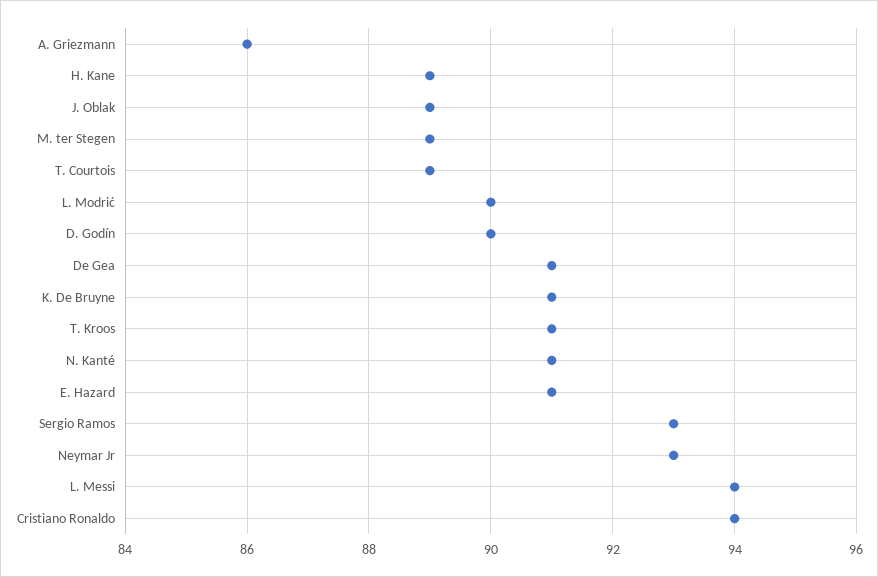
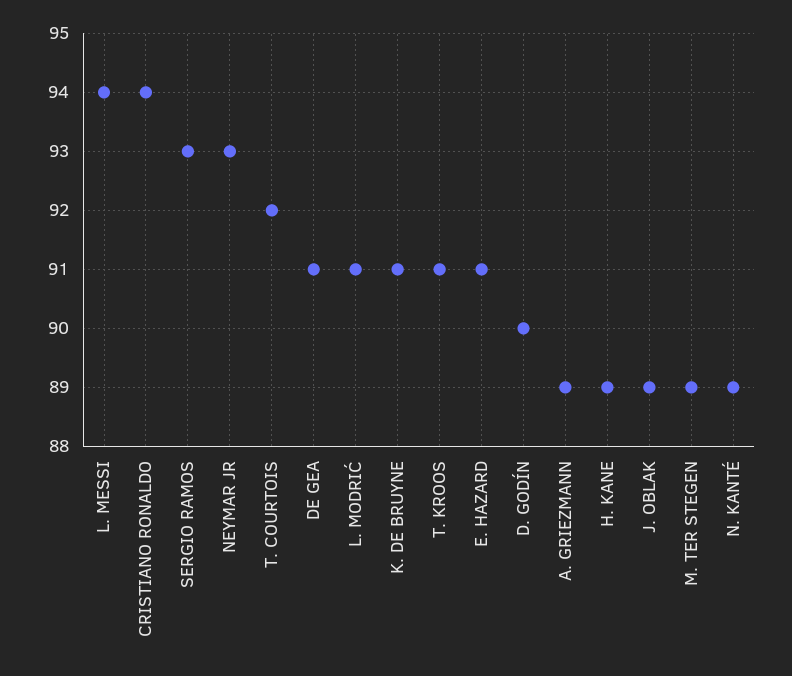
  {
-   "A. Griezmann": 86,
+   "A. Griezmann": 89,
    "H. Kane": 89,
    "J. Oblak": 89,
    "M. ter Stegen": 89,
-   "T. Courtois": 89,
+   "T. Courtois": 92,
-   "L. Modrić": 90,
+   "L. Modrić": 91,
    "D. Godín": 90,
    "De Gea": 91,
    "K. De Bruyne": 91,
    "T. Kroos": 91,
-   "N. Kanté": 91,
+   "N. Kanté": 89,
    "E. Hazard": 91,
    "Sergio Ramos": 93,
    "Neymar Jr": 93,
    "L. Messi": 94,
    "Cristiano Ronaldo": 94
  }

